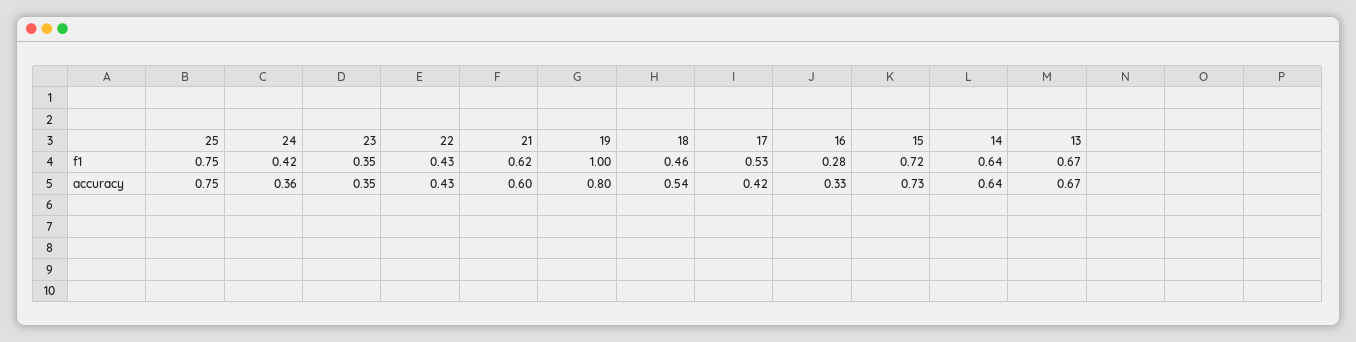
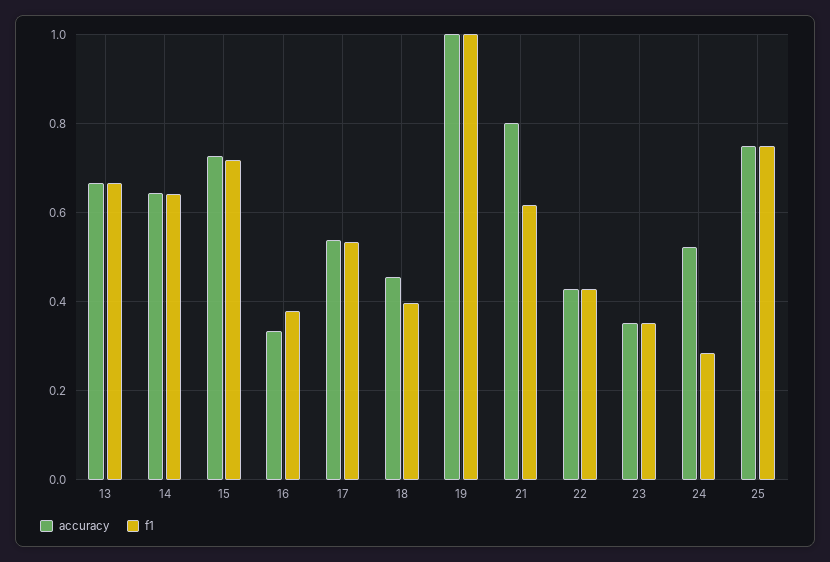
  {
    "f1": {
      "25": 0.75,
-     "24": 0.42,
+     "24": 0.28,
      "23": 0.35,
      "22": 0.43,
      "21": 0.62,
      "19": 1,
-     "18": 0.46,
+     "18": 0.4,
      "17": 0.53,
-     "16": 0.28,
+     "16": 0.38,
      "15": 0.72,
      "14": 0.64,
      "13": 0.67
    },
    "accuracy": {
      "25": 0.75,
-     "24": 0.36,
+     "24": 0.52,
      "23": 0.35,
      "22": 0.43,
-     "21": 0.6,
+     "21": 0.8,
-     "19": 0.8,
+     "19": 1,
-     "18": 0.54,
+     "18": 0.46,
-     "17": 0.42,
+     "17": 0.54,
      "16": 0.33,
      "15": 0.73,
      "14": 0.64,
      "13": 0.67
    }
  }

